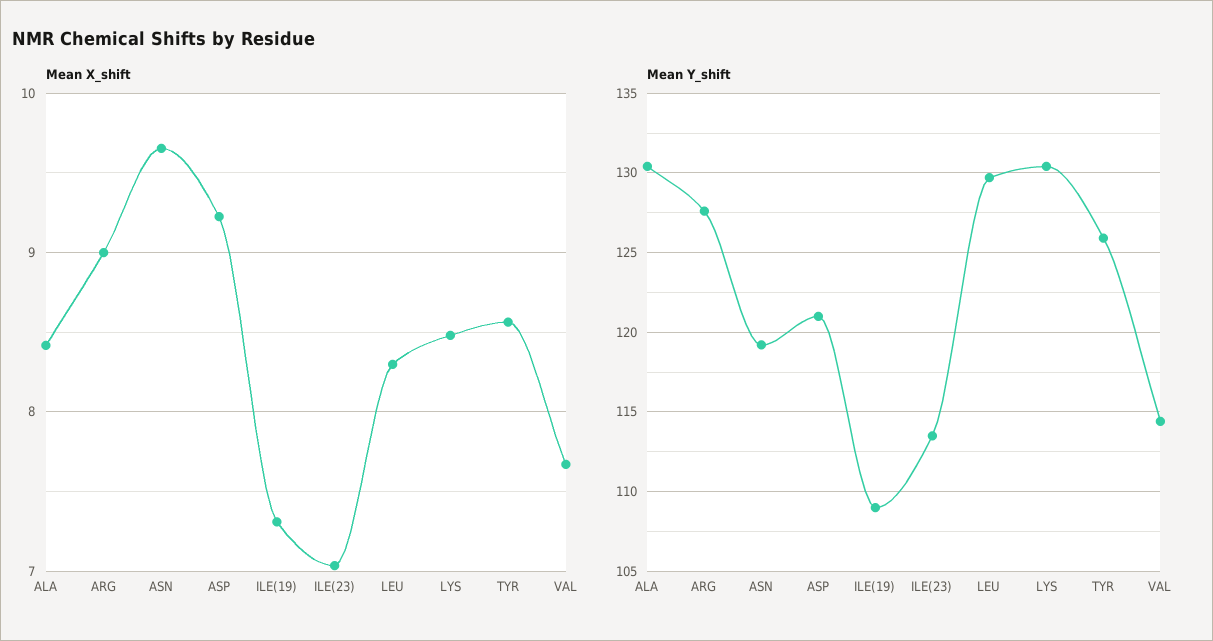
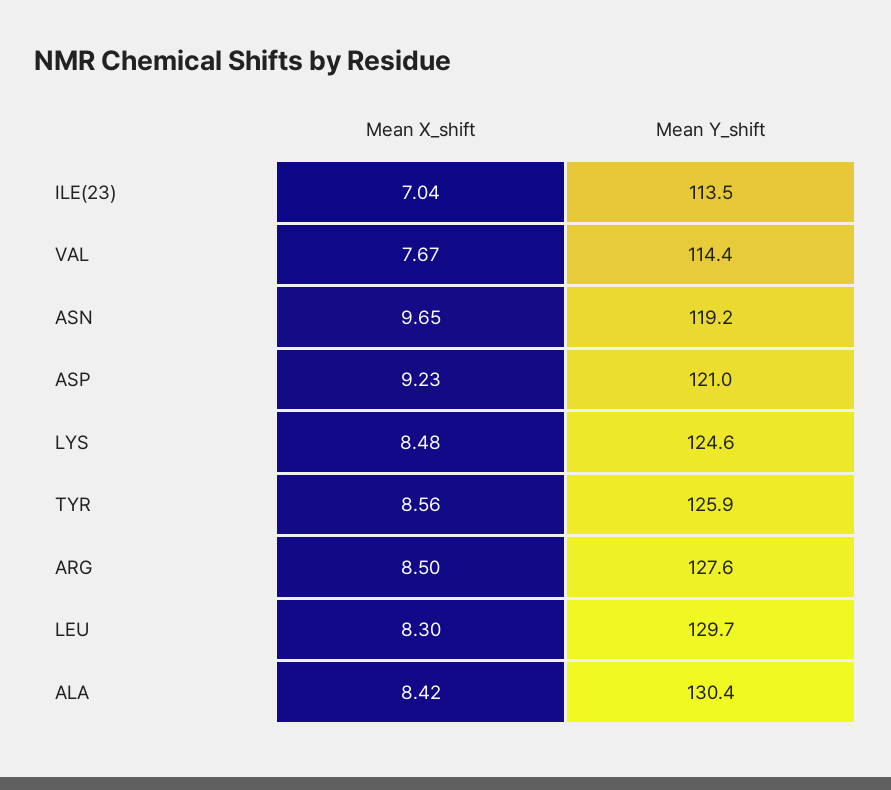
  {
    "Mean X_shift": {
      "ALA": 8.42,
-     "ARG": 9,
+     "ARG": 8.5,
      "ASN": 9.65,
      "ASP": 9.23,
-     "ILE(19)": 7.3,
      "ILE(23)": 7.04,
      "LEU": 8.3,
      "LYS": 8.48,
      "TYR": 8.56,
      "VAL": 7.67
    },
    "Mean Y_shift": {
      "ALA": 130.4,
      "ARG": 127.6,
      "ASN": 119.2,
      "ASP": 121,
-     "ILE(19)": 109,
      "ILE(23)": 113.5,
      "LEU": 129.7,
-     "LYS": 130.5,
+     "LYS": 124.6,
      "TYR": 125.9,
      "VAL": 114.4
    }
  }

